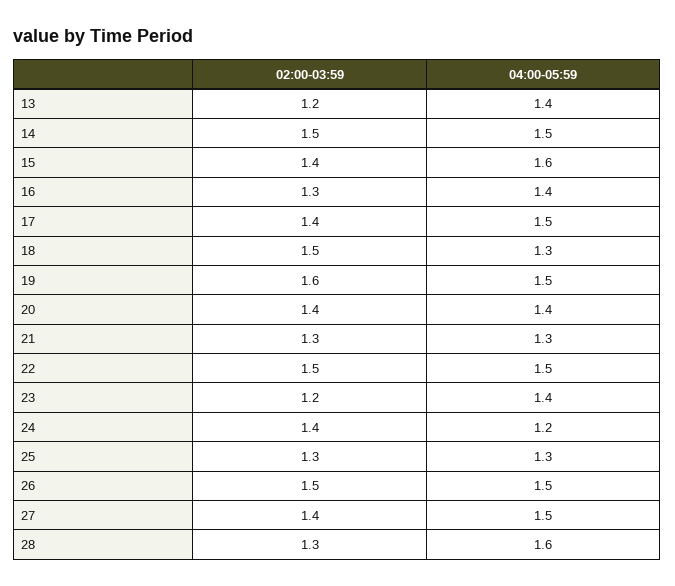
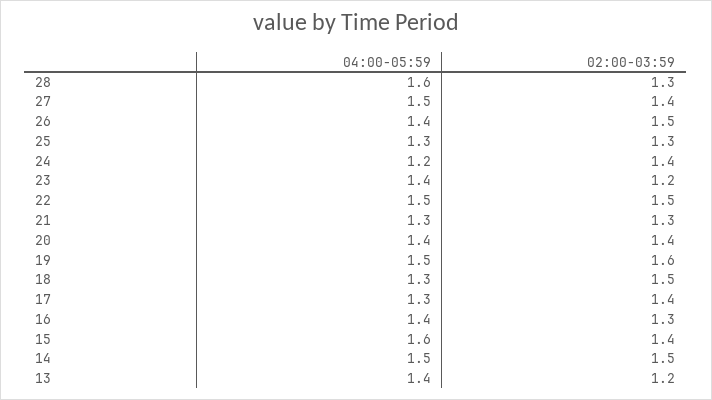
  {
    "02:00-03:59": {
      "13": 1.2,
      "14": 1.5,
      "15": 1.4,
      "16": 1.3,
      "17": 1.4,
      "18": 1.5,
      "19": 1.6,
      "20": 1.4,
      "21": 1.3,
      "22": 1.5,
      "23": 1.2,
      "24": 1.4,
      "25": 1.3,
      "26": 1.5,
      "27": 1.4,
      "28": 1.3
    },
    "04:00-05:59": {
      "13": 1.4,
      "14": 1.5,
      "15": 1.6,
      "16": 1.4,
-     "17": 1.5,
+     "17": 1.3,
      "18": 1.3,
      "19": 1.5,
      "20": 1.4,
      "21": 1.3,
      "22": 1.5,
      "23": 1.4,
      "24": 1.2,
      "25": 1.3,
-     "26": 1.5,
+     "26": 1.4,
      "27": 1.5,
      "28": 1.6
    }
  }

